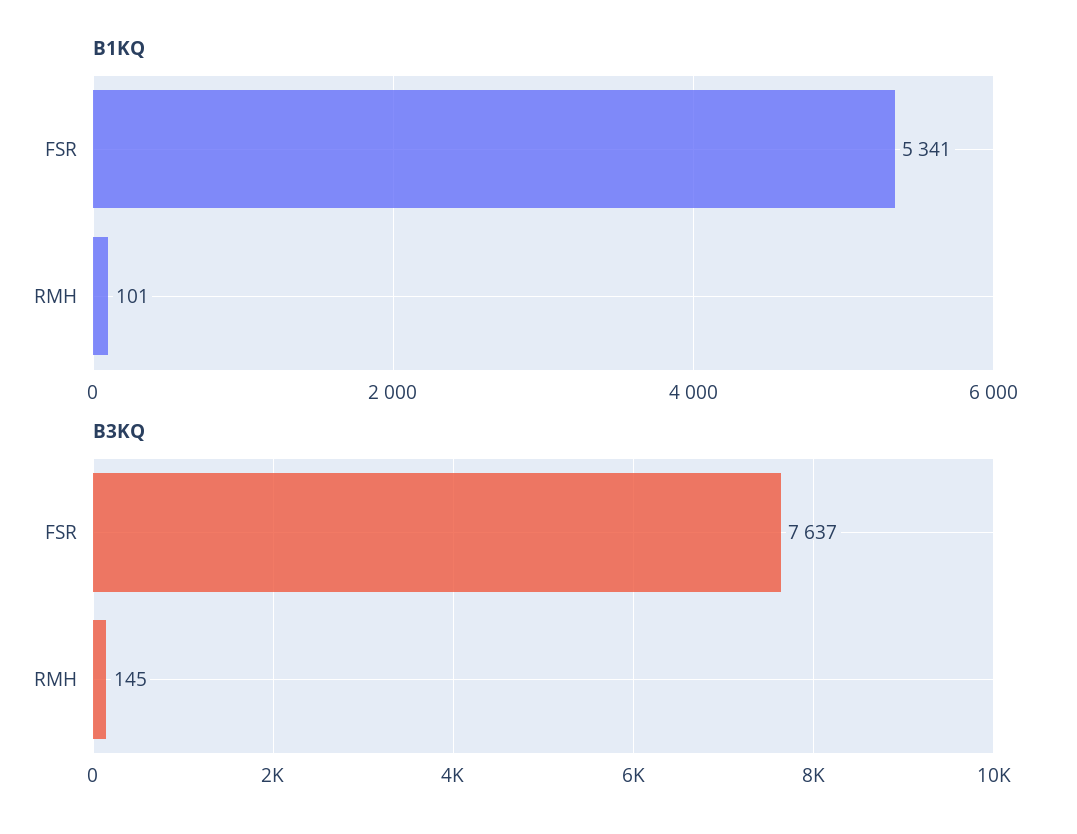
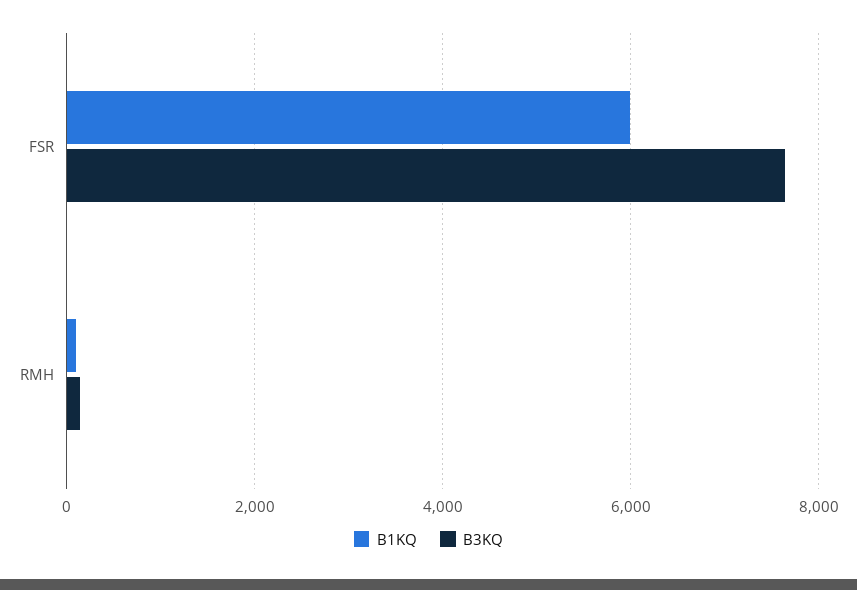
  {
    "B1KQ": {
-     "FSR": 5341,
+     "FSR": 6000,
      "RMH": 101
    },
    "B3KQ": {
      "FSR": 7637,
      "RMH": 145
    }
  }

